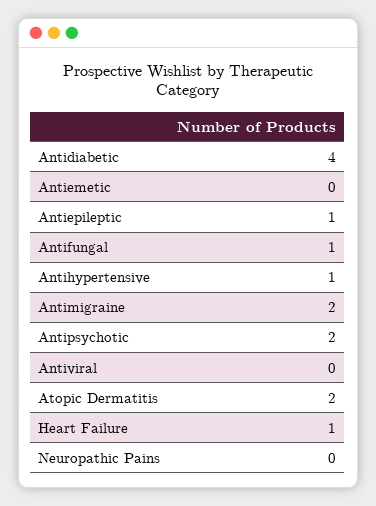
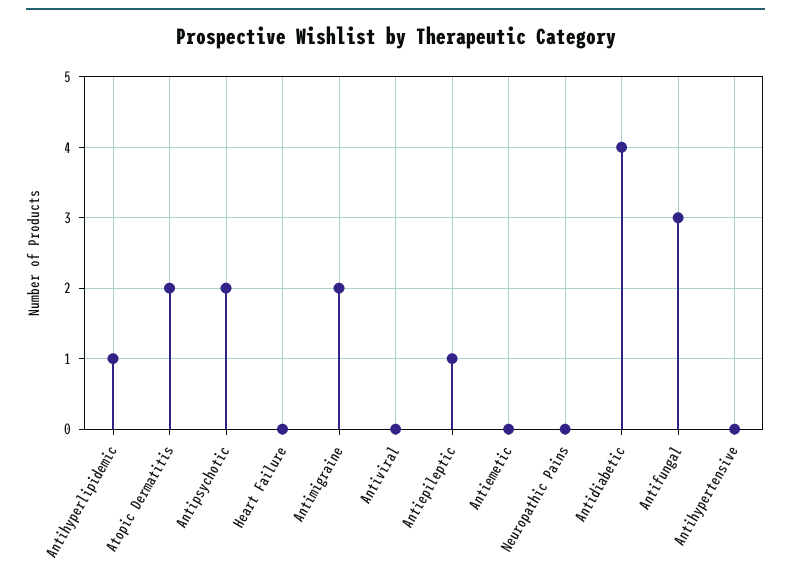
  {
    "Antidiabetic": 4,
    "Antiemetic": 0,
    "Antiepileptic": 1,
-   "Antifungal": 1,
+   "Antifungal": 3,
-   "Antihypertensive": 1,
+   "Antihypertensive": 0,
    "Antimigraine": 2,
    "Antipsychotic": 2,
    "Antiviral": 0,
    "Atopic Dermatitis": 2,
-   "Heart Failure": 1,
+   "Heart Failure": 0,
-   "Neuropathic Pains": 0
+   "Neuropathic Pains": 0,
+   "Antihyperlipidemic": 1
  }

